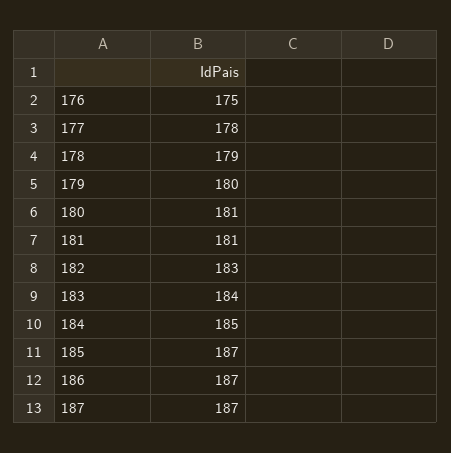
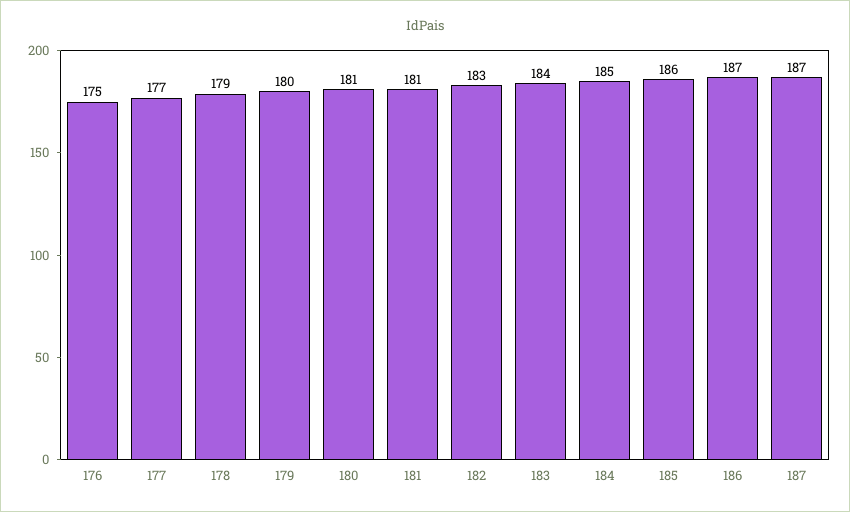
  {
    "176": 175,
-   "177": 178,
+   "177": 177,
    "178": 179,
    "179": 180,
    "180": 181,
    "181": 181,
    "182": 183,
    "183": 184,
    "184": 185,
-   "185": 187,
+   "185": 186,
    "186": 187,
    "187": 187
  }

